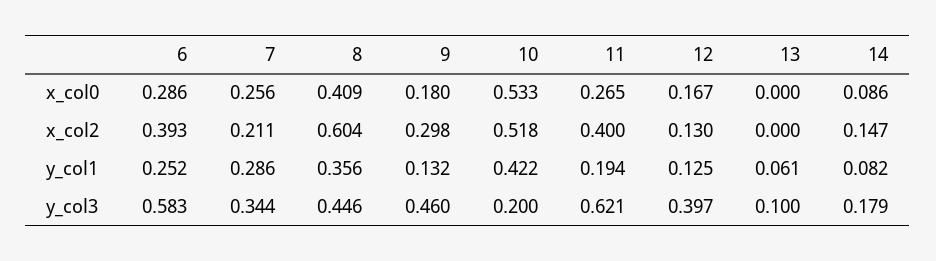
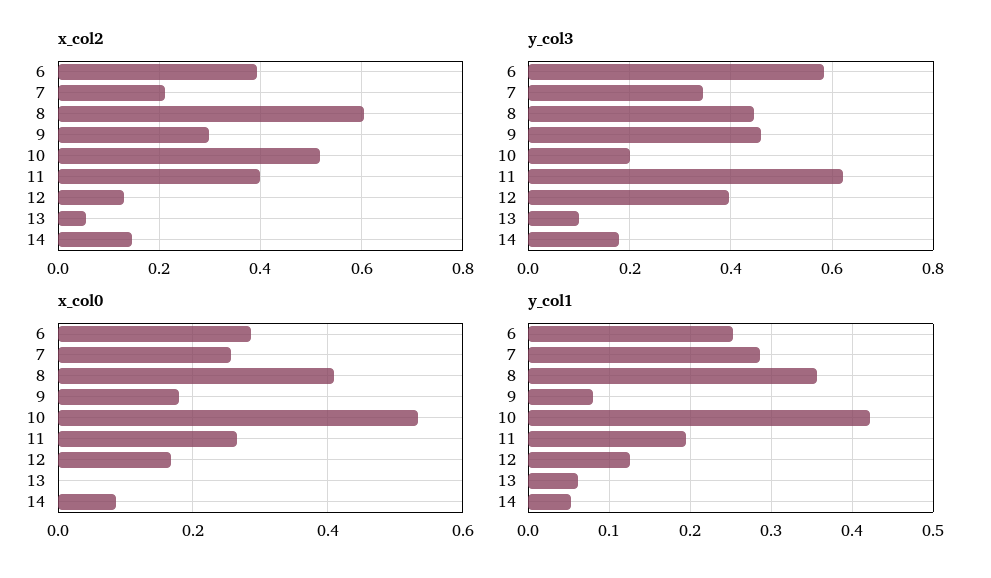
  {
    "x_col0": {
      "6": 0.286,
      "7": 0.256,
      "8": 0.409,
      "9": 0.18,
      "10": 0.533,
      "11": 0.265,
      "12": 0.167,
      "13": 0,
      "14": 0.086
    },
    "x_col2": {
      "6": 0.393,
      "7": 0.211,
      "8": 0.604,
      "9": 0.298,
      "10": 0.518,
      "11": 0.4,
      "12": 0.13,
-     "13": 0,
+     "13": 0.06,
      "14": 0.147
    },
    "y_col1": {
      "6": 0.252,
      "7": 0.286,
      "8": 0.356,
-     "9": 0.132,
+     "9": 0.08,
      "10": 0.422,
      "11": 0.194,
      "12": 0.125,
      "13": 0.061,
-     "14": 0.082
+     "14": 0.05
    },
    "y_col3": {
      "6": 0.583,
      "7": 0.344,
      "8": 0.446,
      "9": 0.46,
      "10": 0.2,
      "11": 0.621,
      "12": 0.397,
      "13": 0.1,
      "14": 0.179
    }
  }

